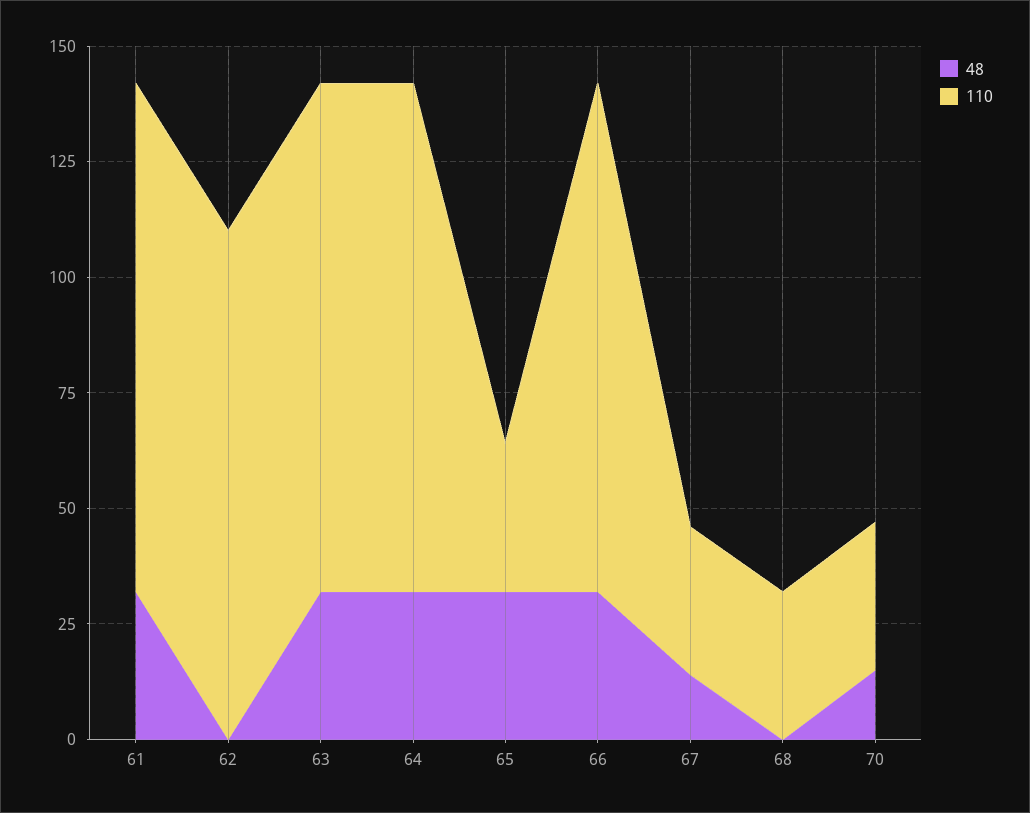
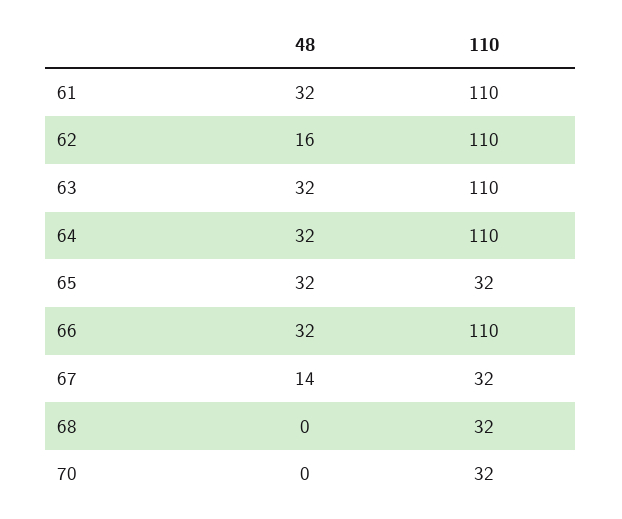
  {
    "48": {
      "61": 32,
-     "62": 0,
+     "62": 16,
      "63": 32,
      "64": 32,
      "65": 32,
      "66": 32,
      "67": 14,
      "68": 0,
-     "70": 15
+     "70": 0
    },
    "110": {
      "61": 110,
      "62": 110,
      "63": 110,
      "64": 110,
      "65": 32,
      "66": 110,
      "67": 32,
      "68": 32,
      "70": 32
    }
  }

